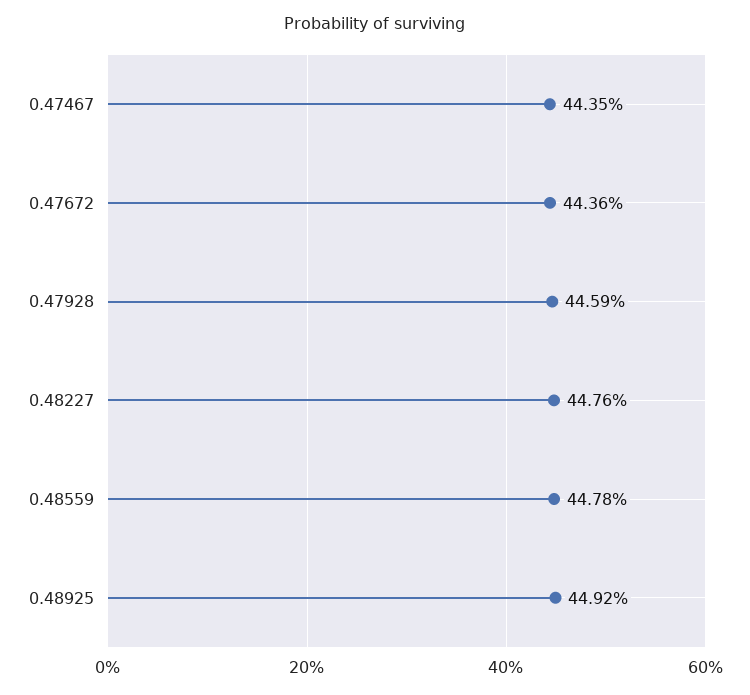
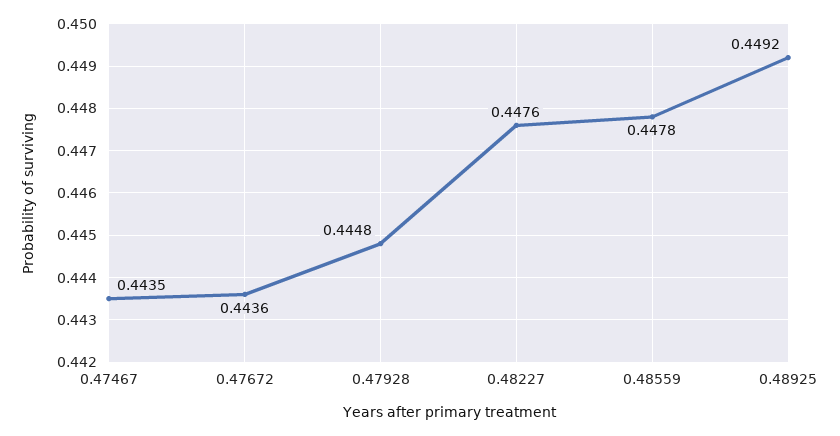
  {
    "0.47467": 0.4435,
    "0.47672": 0.4436,
-   "0.47928": 0.4459,
+   "0.47928": 0.4448,
    "0.48227": 0.4476,
    "0.48559": 0.4478,
    "0.48925": 0.4492
  }

